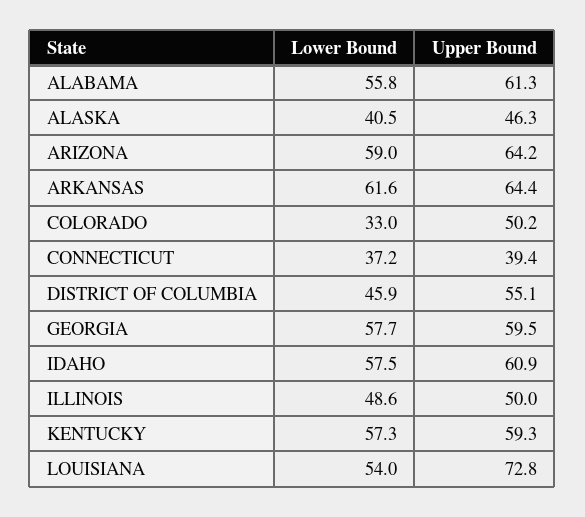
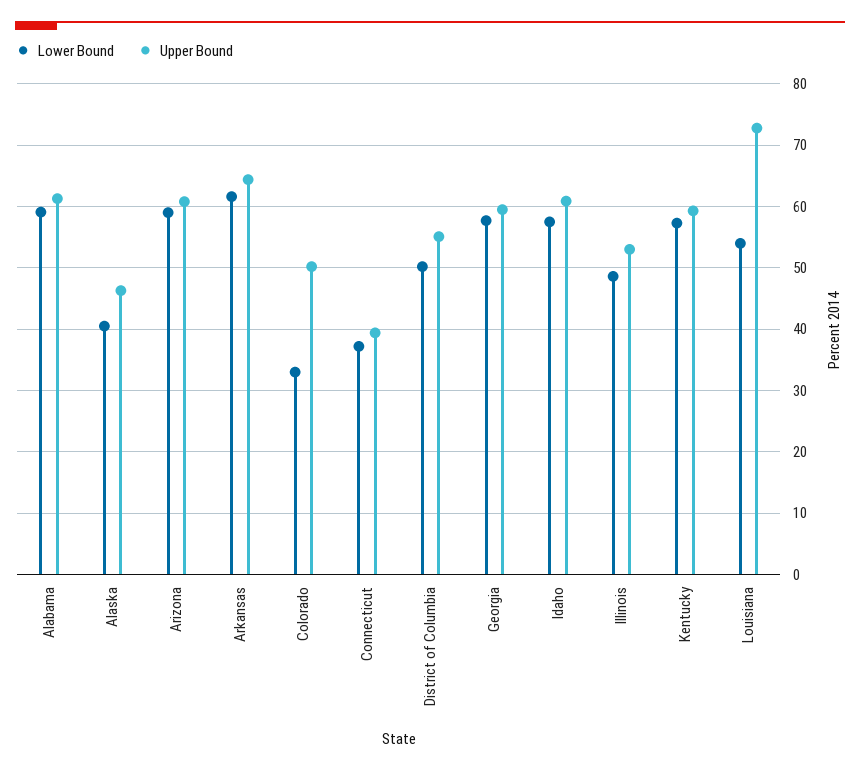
  {
    "Lower Bound": {
-     "ALABAMA": 55.8,
+     "ALABAMA": 59,
      "ALASKA": 40.5,
      "ARIZONA": 59,
      "ARKANSAS": 61.6,
      "COLORADO": 33,
      "CONNECTICUT": 37.2,
-     "DISTRICT OF COLUMBIA": 45.9,
+     "DISTRICT OF COLUMBIA": 50,
      "GEORGIA": 57.7,
      "IDAHO": 57.5,
      "ILLINOIS": 48.6,
      "KENTUCKY": 57.3,
      "LOUISIANA": 54
    },
    "Upper Bound": {
      "ALABAMA": 61.3,
      "ALASKA": 46.3,
-     "ARIZONA": 64.2,
+     "ARIZONA": 61,
      "ARKANSAS": 64.4,
      "COLORADO": 50.2,
      "CONNECTICUT": 39.4,
      "DISTRICT OF COLUMBIA": 55.1,
      "GEORGIA": 59.5,
      "IDAHO": 60.9,
-     "ILLINOIS": 50,
+     "ILLINOIS": 53,
      "KENTUCKY": 59.3,
      "LOUISIANA": 72.8
    }
  }

